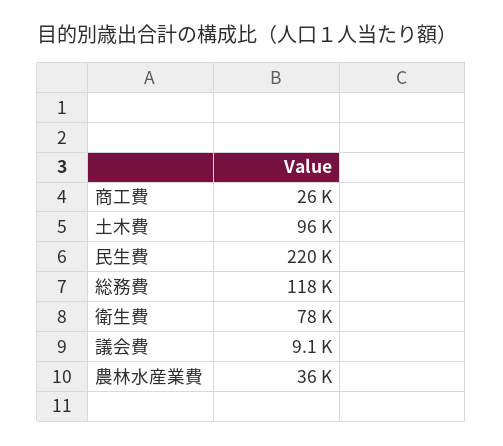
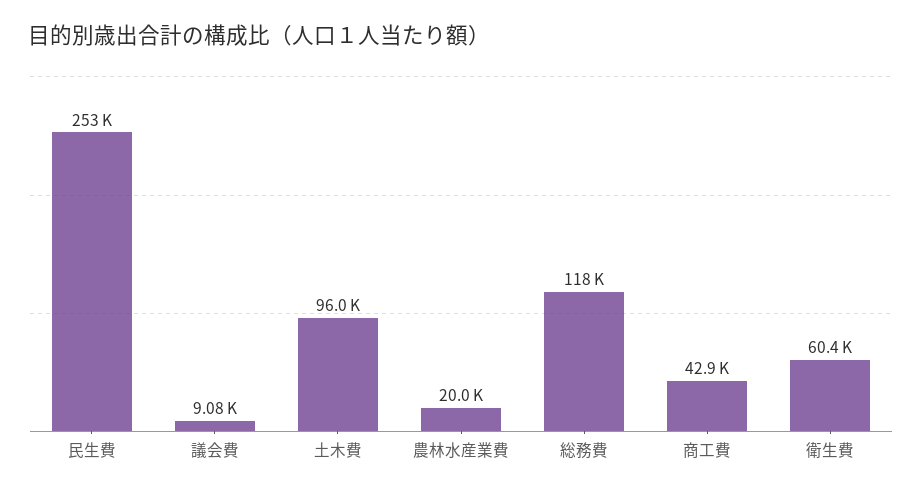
  {
-   "商工費": 26000,
+   "商工費": 42900,
    "土木費": 96000,
-   "民生費": 220000,
+   "民生費": 253000,
    "総務費": 118000,
-   "衛生費": 78000,
+   "衛生費": 60400,
    "議会費": 9080,
-   "農林水産業費": 36000
+   "農林水産業費": 20000
  }

